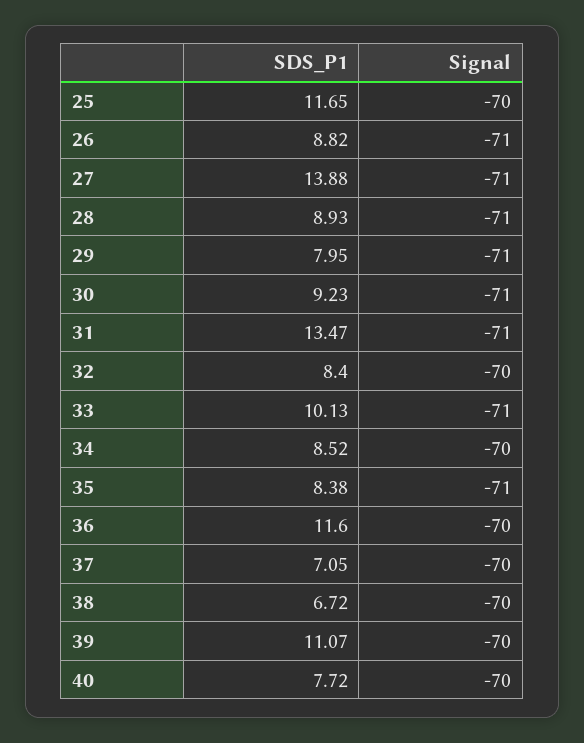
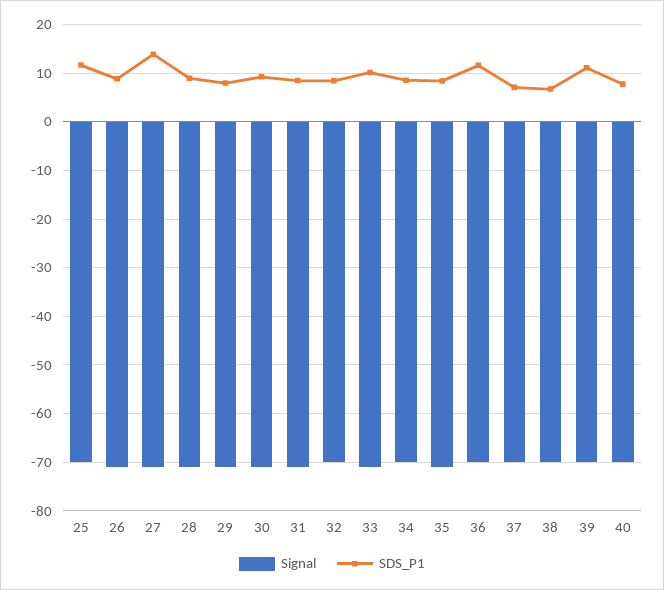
  {
    "SDS_P1": {
      "25": 11.65,
      "26": 8.82,
      "27": 13.88,
      "28": 8.93,
      "29": 7.95,
      "30": 9.23,
-     "31": 13.47,
+     "31": 8,
      "32": 8.4,
      "33": 10.13,
      "34": 8.52,
      "35": 8.38,
      "36": 11.6,
      "37": 7.05,
      "38": 6.72,
      "39": 11.07,
      "40": 7.72
    },
    "Signal": {
      "25": -70,
      "26": -71,
      "27": -71,
      "28": -71,
      "29": -71,
      "30": -71,
      "31": -71,
      "32": -70,
      "33": -71,
      "34": -70,
      "35": -71,
      "36": -70,
      "37": -70,
      "38": -70,
      "39": -70,
      "40": -70
    }
  }

